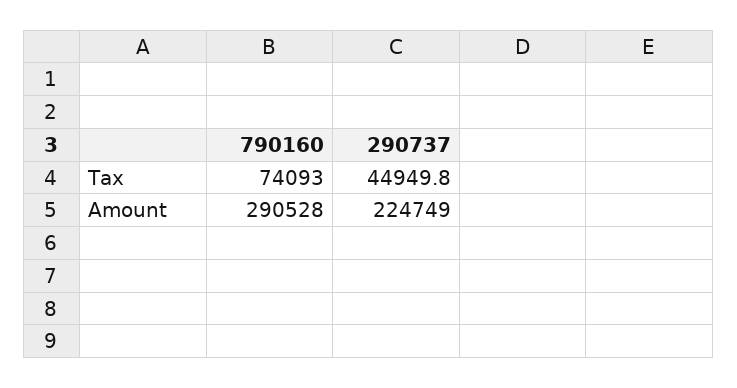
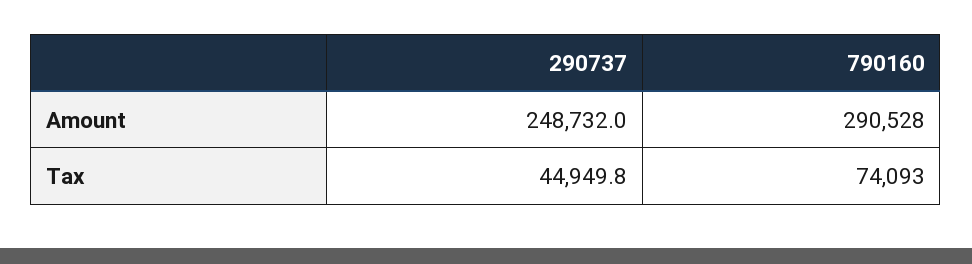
  {
    "790160": {
      "Tax": 74093,
      "Amount": 290528
    },
    "290737": {
      "Tax": 44949.8,
-     "Amount": 224749
+     "Amount": 248732
    }
  }

